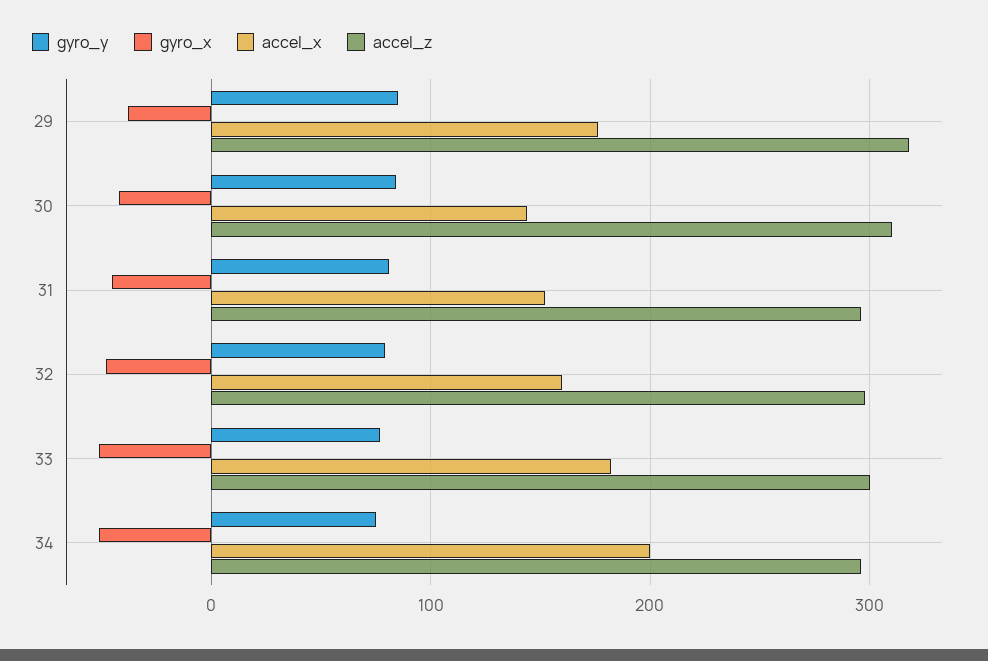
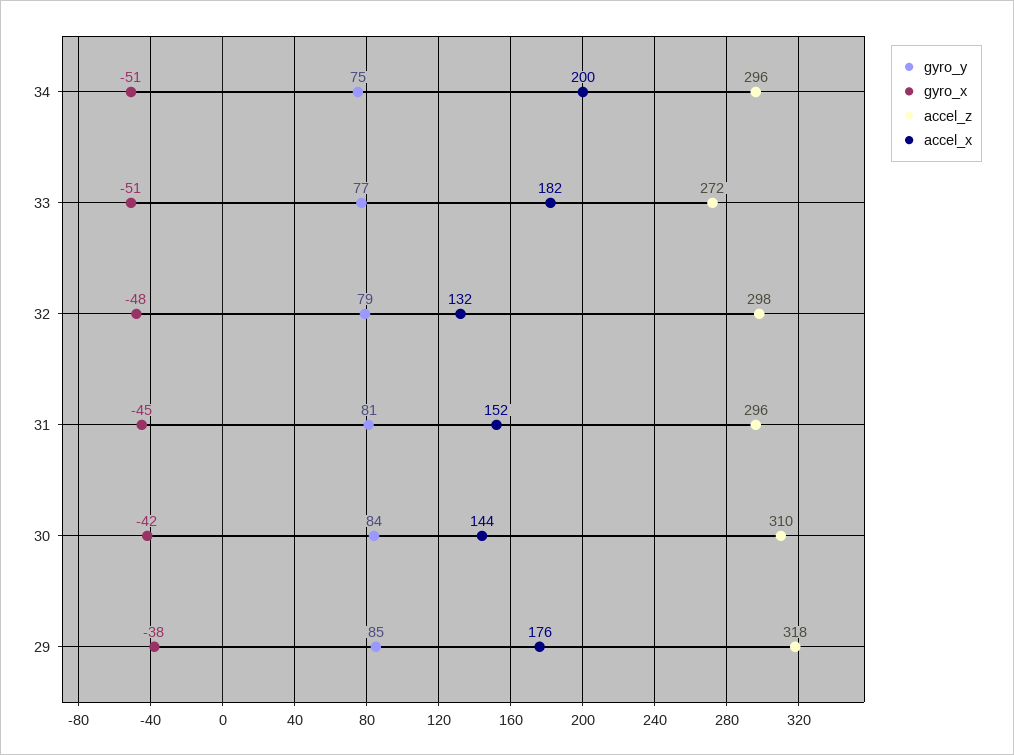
  {
    "gyro_y": {
      "29": 85,
      "30": 84,
      "31": 81,
      "32": 79,
      "33": 77,
      "34": 75
    },
    "gyro_x": {
      "29": -38,
      "30": -42,
      "31": -45,
      "32": -48,
      "33": -51,
      "34": -51
    },
    "accel_x": {
      "29": 176,
      "30": 144,
      "31": 152,
-     "32": 160,
+     "32": 132,
      "33": 182,
      "34": 200
    },
    "accel_z": {
      "29": 318,
      "30": 310,
      "31": 296,
      "32": 298,
-     "33": 300,
+     "33": 272,
      "34": 296
    }
  }

